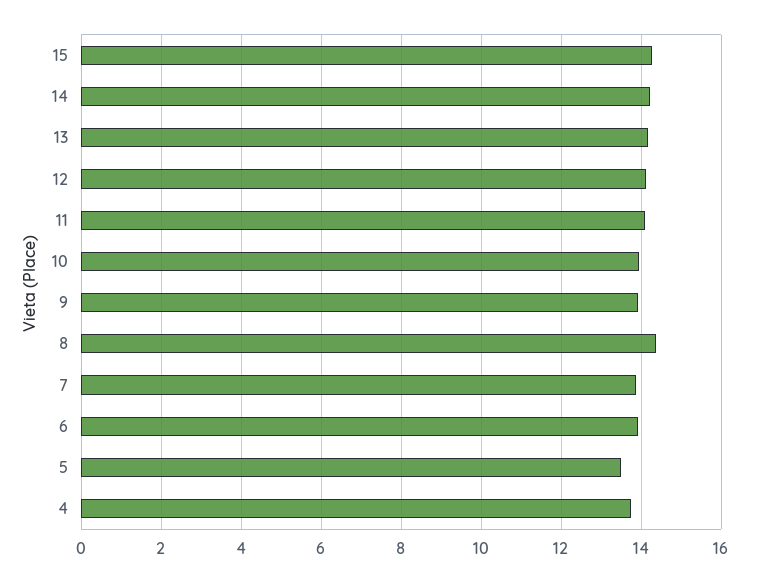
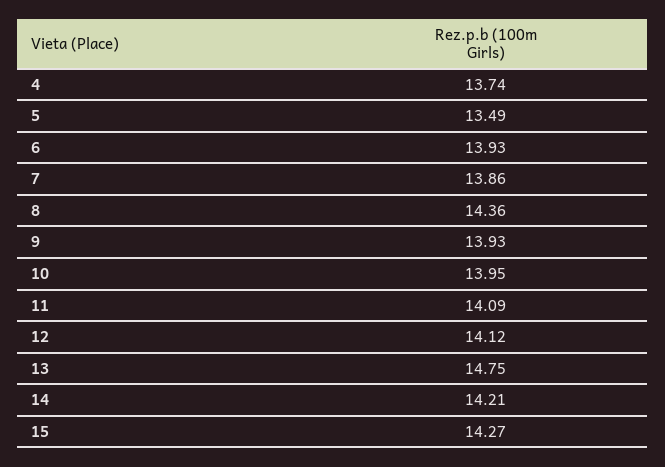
  {
    "15": 14.27,
    "14": 14.21,
-   "13": 14.2,
+   "13": 14.75,
    "12": 14.12,
    "11": 14.09,
    "10": 13.95,
    "9": 13.93,
    "8": 14.36,
    "7": 13.86,
    "6": 13.93,
    "5": 13.49,
    "4": 13.74
  }

